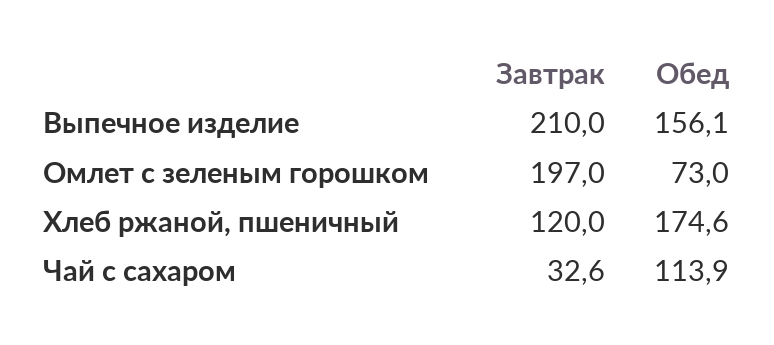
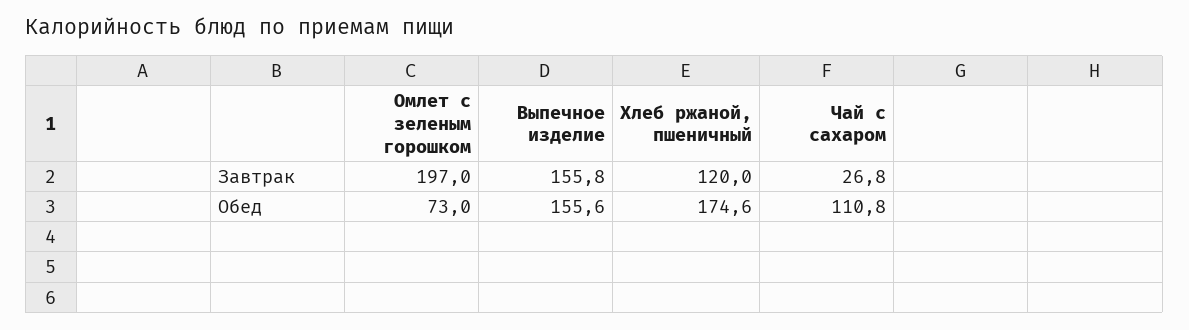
  {
    "Завтрак": {
-     "Выпечное изделие": 210,
+     "Выпечное изделие": 155.8,
      "Омлет с зеленым горошком": 197,
      "Хлеб ржаной, пшеничный": 120,
-     "Чай с сахаром": 32.6
+     "Чай с сахаром": 26.8
    },
    "Обед": {
-     "Выпечное изделие": 156.1,
+     "Выпечное изделие": 155.6,
      "Омлет с зеленым горошком": 73,
      "Хлеб ржаной, пшеничный": 174.6,
-     "Чай с сахаром": 113.9
+     "Чай с сахаром": 110.8
    }
  }

